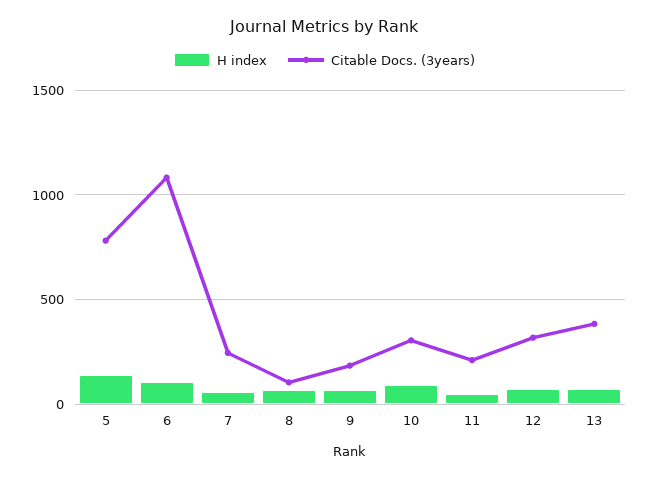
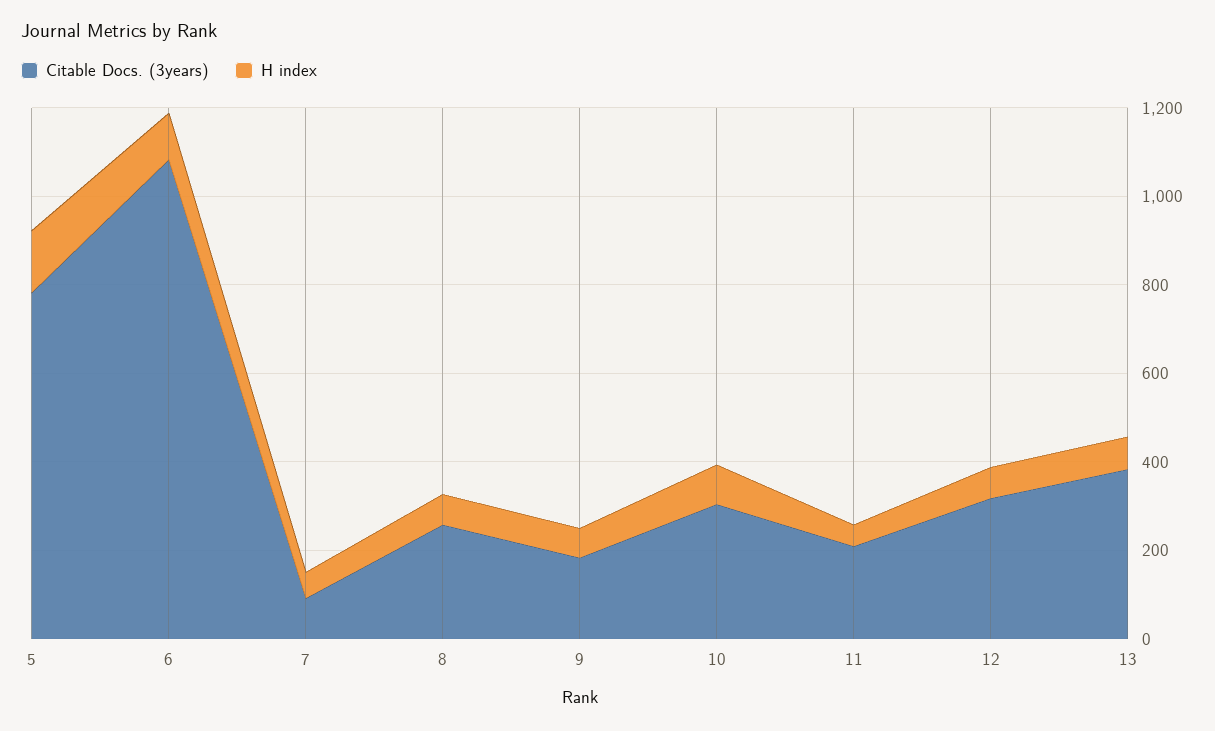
  {
    "H index": {
      "5": 150,
      "6": 100,
      "7": 50,
      "8": 50,
      "9": 50,
      "10": 100,
      "11": 50,
      "12": 50,
      "13": 50
    },
    "Citable Docs. (3years)": {
      "5": 800,
      "6": 1100,
-     "7": 250,
+     "7": 100,
-     "8": 100,
+     "8": 250,
      "9": 200,
      "10": 300,
      "11": 200,
      "12": 300,
      "13": 400
    }
  }

